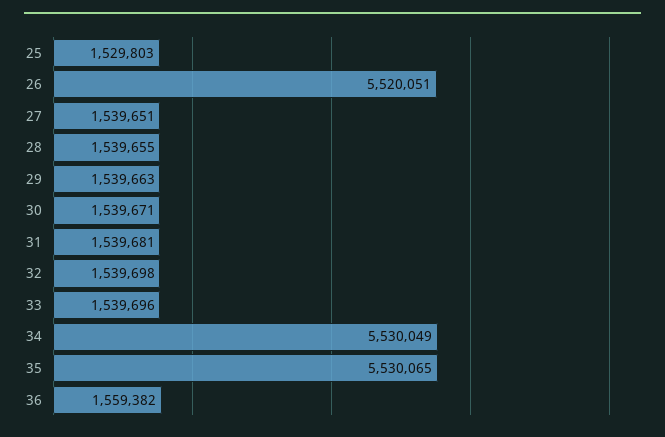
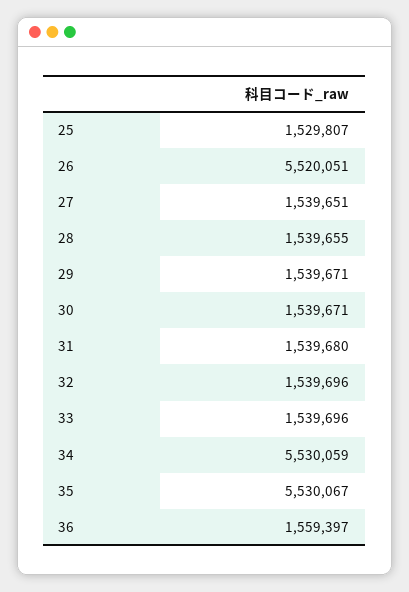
  {
-   "25": 1529803,
+   "25": 1529807,
    "26": 5520051,
    "27": 1539651,
    "28": 1539655,
-   "29": 1539663,
+   "29": 1539671,
    "30": 1539671,
-   "31": 1539681,
+   "31": 1539680,
-   "32": 1539698,
+   "32": 1539696,
    "33": 1539696,
-   "34": 5530049,
+   "34": 5530059,
-   "35": 5530065,
+   "35": 5530067,
-   "36": 1559382
+   "36": 1559397
  }

